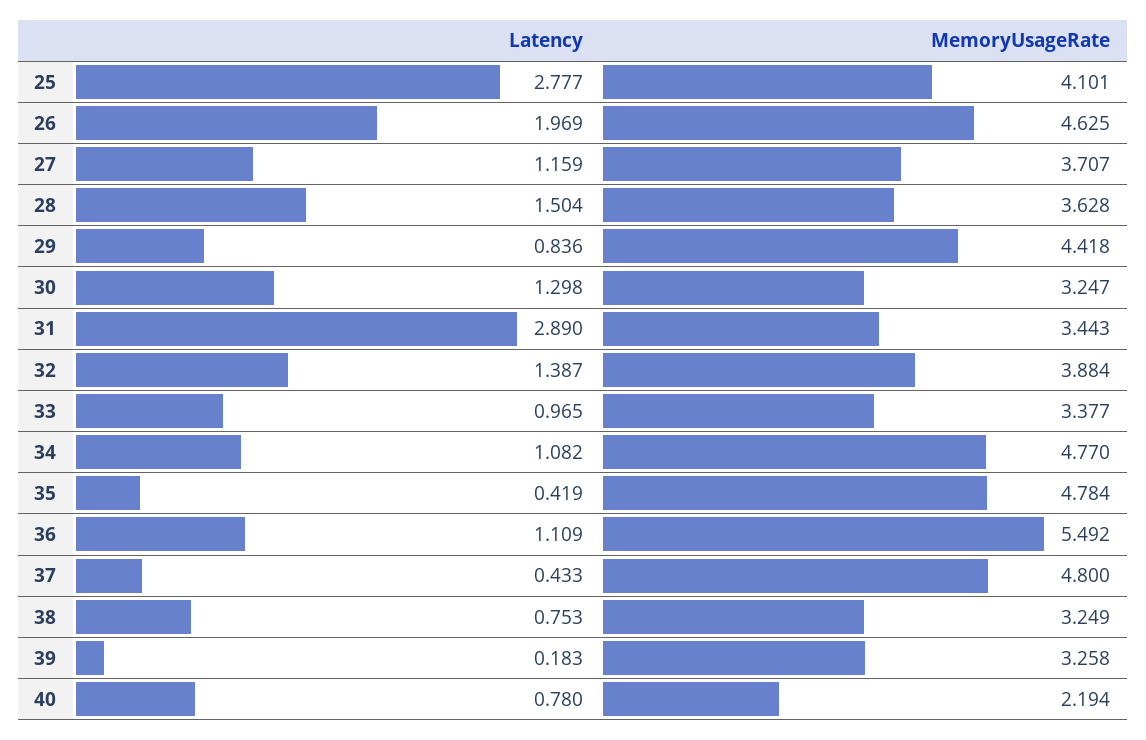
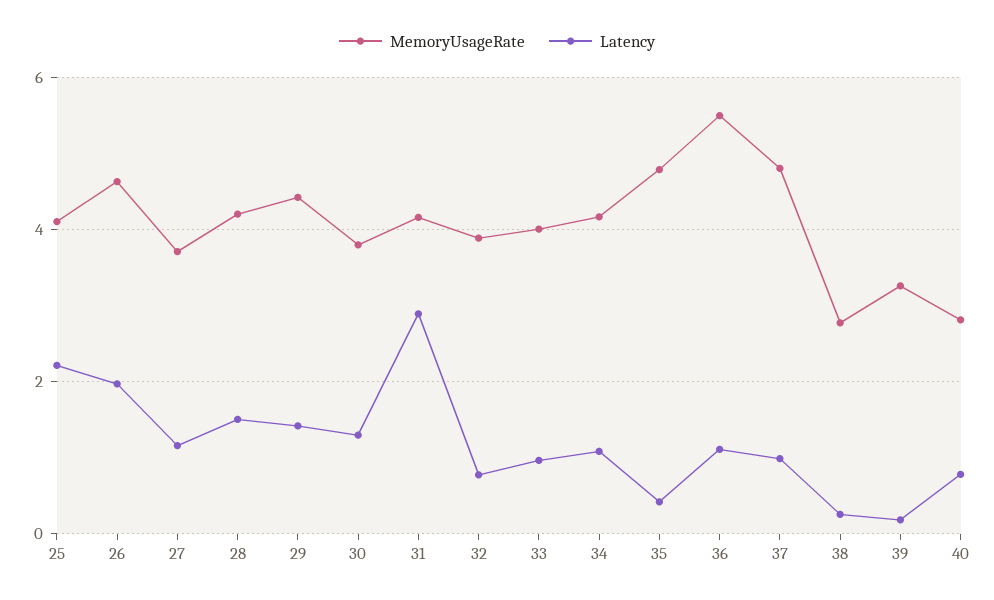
  {
    "Latency": {
-     "25": 2.777,
+     "25": 2.2,
      "26": 1.969,
      "27": 1.159,
      "28": 1.504,
-     "29": 0.836,
+     "29": 1.4,
      "30": 1.298,
      "31": 2.89,
-     "32": 1.387,
+     "32": 0.8,
      "33": 0.965,
      "34": 1.082,
      "35": 0.419,
      "36": 1.109,
-     "37": 0.433,
+     "37": 1,
-     "38": 0.753,
+     "38": 0.2,
      "39": 0.183,
      "40": 0.78
    },
    "MemoryUsageRate": {
      "25": 4.101,
      "26": 4.625,
      "27": 3.707,
-     "28": 3.628,
+     "28": 4.2,
      "29": 4.418,
-     "30": 3.247,
+     "30": 3.8,
-     "31": 3.443,
+     "31": 4.2,
      "32": 3.884,
-     "33": 3.377,
+     "33": 4,
-     "34": 4.77,
+     "34": 4.2,
      "35": 4.784,
      "36": 5.492,
      "37": 4.8,
-     "38": 3.249,
+     "38": 2.8,
      "39": 3.258,
-     "40": 2.194
+     "40": 2.8
    }
  }

